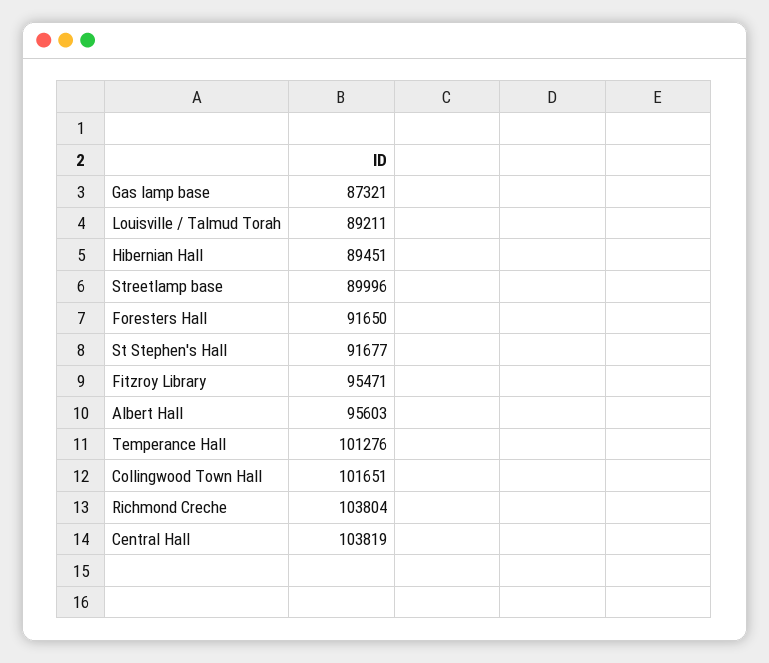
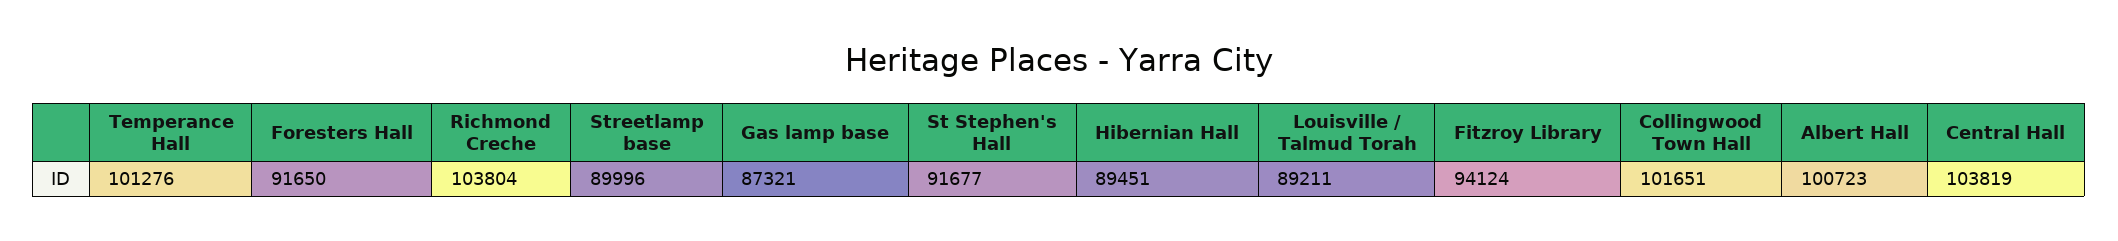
  {
    "Gas lamp base": 87321,
    "Louisville / Talmud Torah": 89211,
    "Hibernian Hall": 89451,
    "Streetlamp base": 89996,
    "Foresters Hall": 91650,
    "St Stephen's Hall": 91677,
-   "Fitzroy Library": 95471,
+   "Fitzroy Library": 94124,
-   "Albert Hall": 95603,
+   "Albert Hall": 100723,
    "Temperance Hall": 101276,
    "Collingwood Town Hall": 101651,
    "Richmond Creche": 103804,
    "Central Hall": 103819
  }

